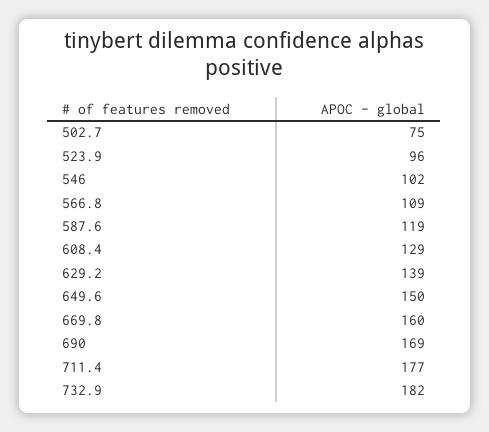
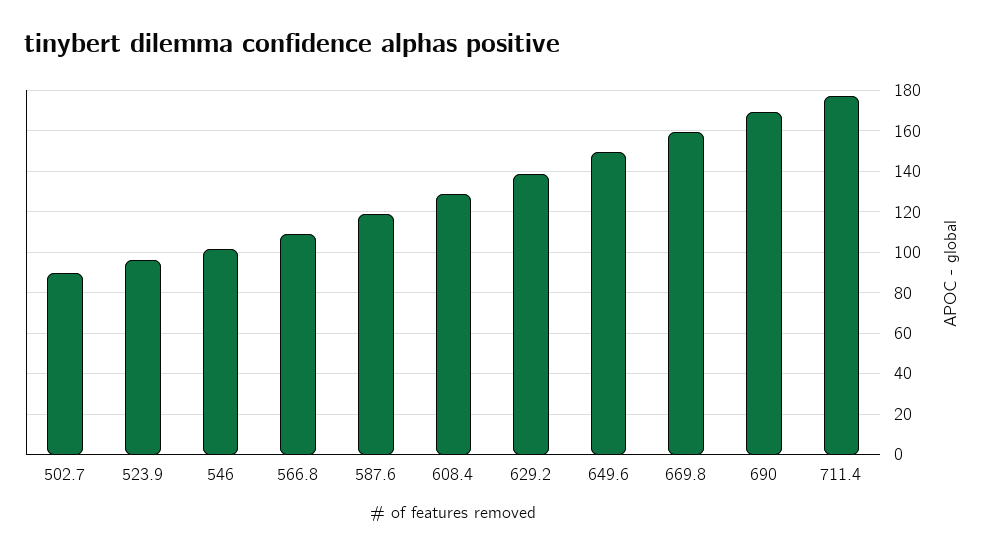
  {
-   "502.7": 75,
+   "502.7": 90,
    "523.9": 96,
    "546": 102,
    "566.8": 109,
    "587.6": 119,
    "608.4": 129,
    "629.2": 139,
    "649.6": 150,
    "669.8": 160,
    "690": 169,
-   "711.4": 177,
+   "711.4": 177
-   "732.9": 182
  }

